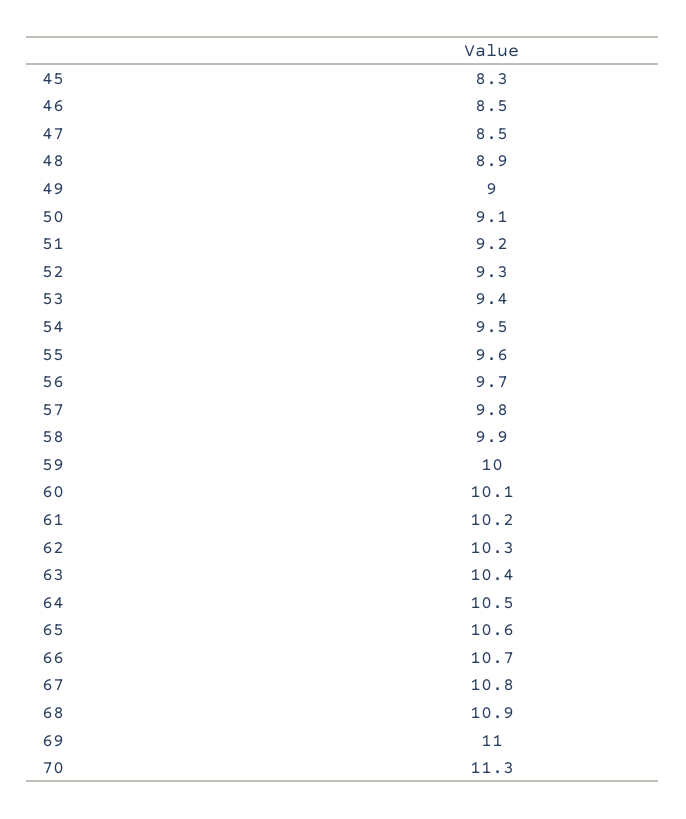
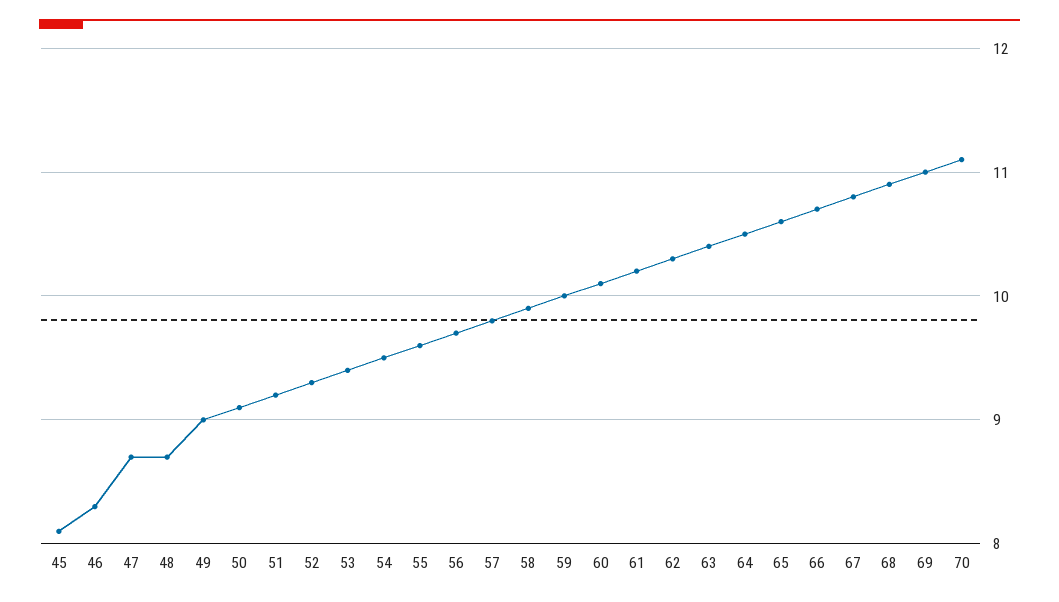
  {
-   "45": 8.3,
+   "45": 8.1,
-   "46": 8.5,
+   "46": 8.3,
-   "47": 8.5,
+   "47": 8.7,
-   "48": 8.9,
+   "48": 8.7,
    "49": 9,
    "50": 9.1,
    "51": 9.2,
    "52": 9.3,
    "53": 9.4,
    "54": 9.5,
    "55": 9.6,
    "56": 9.7,
    "57": 9.8,
    "58": 9.9,
    "59": 10,
    "60": 10.1,
    "61": 10.2,
    "62": 10.3,
    "63": 10.4,
    "64": 10.5,
    "65": 10.6,
    "66": 10.7,
    "67": 10.8,
    "68": 10.9,
    "69": 11,
-   "70": 11.3
+   "70": 11.1
  }

